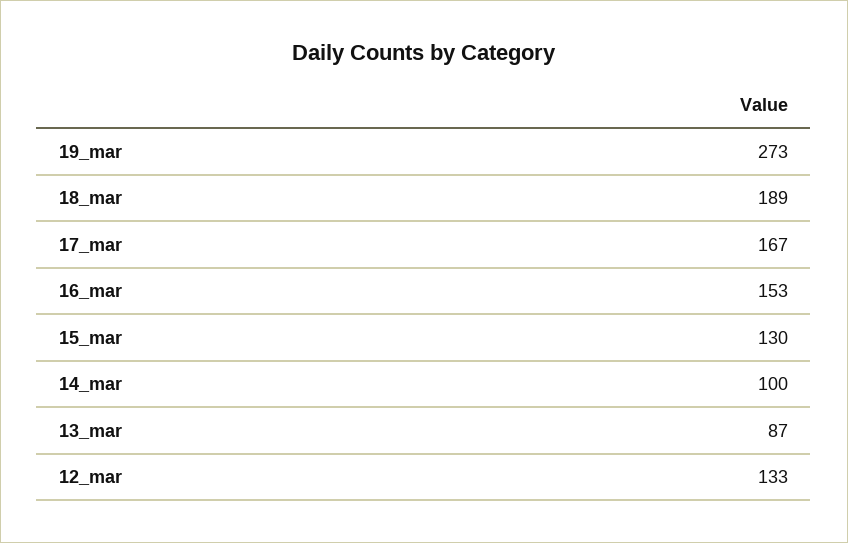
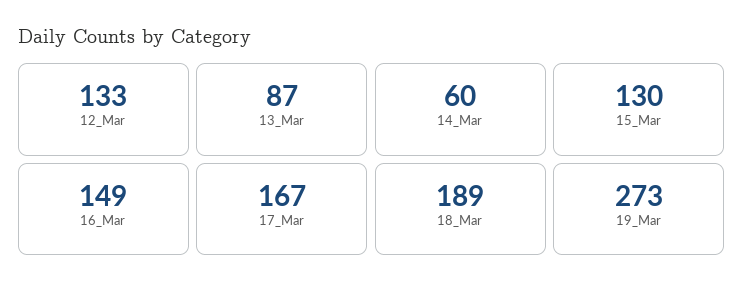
  {
    "19_mar": 273,
    "18_mar": 189,
    "17_mar": 167,
-   "16_mar": 153,
+   "16_mar": 149,
    "15_mar": 130,
-   "14_mar": 100,
+   "14_mar": 60,
    "13_mar": 87,
    "12_mar": 133
  }

